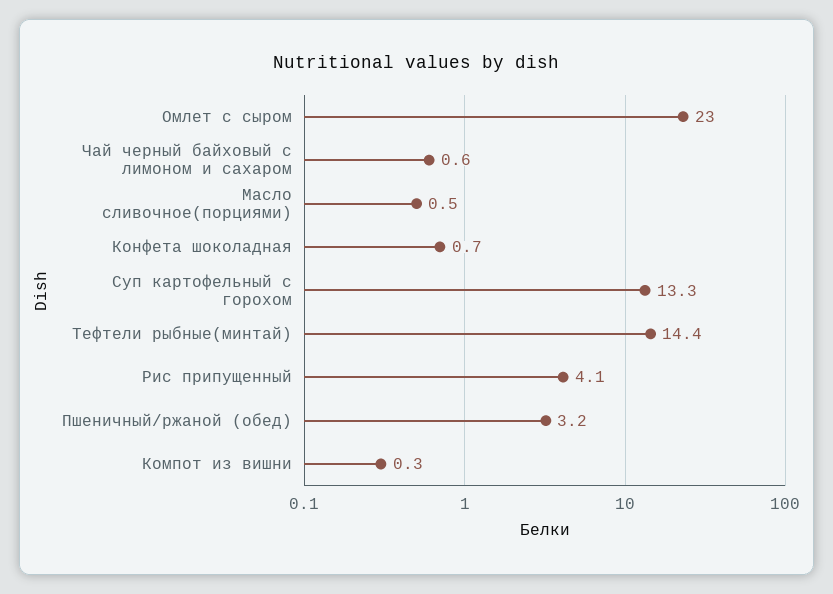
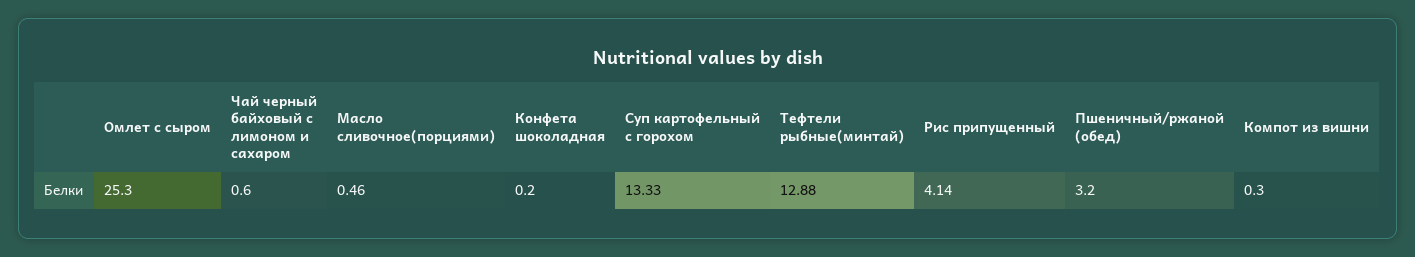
  {
-   "Омлет с сыром": 23,
+   "Омлет с сыром": 25.3,
    "Чай черный байховый с лимоном и сахаром": 0.6,
    "Масло сливочное(порциями)": 0.46,
-   "Конфета шоколадная": 0.7,
+   "Конфета шоколадная": 0.2,
    "Суп картофельный с горохом": 13.33,
-   "Тефтели рыбные(минтай)": 14.4,
+   "Тефтели рыбные(минтай)": 12.88,
    "Рис припущенный": 4.14,
    "Пшеничный/ржаной (обед)": 3.2,
    "Компот из вишни": 0.3
  }

